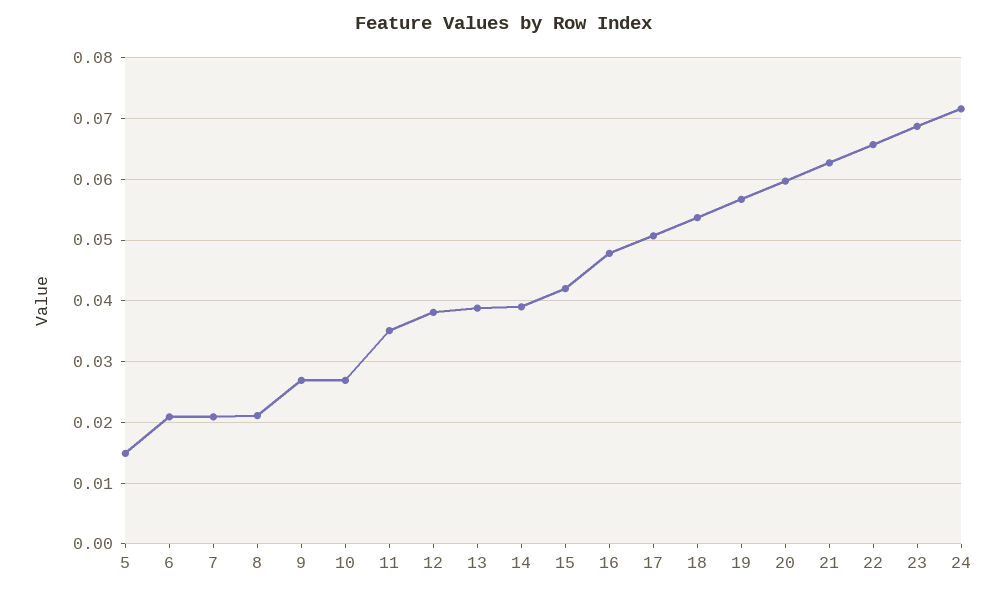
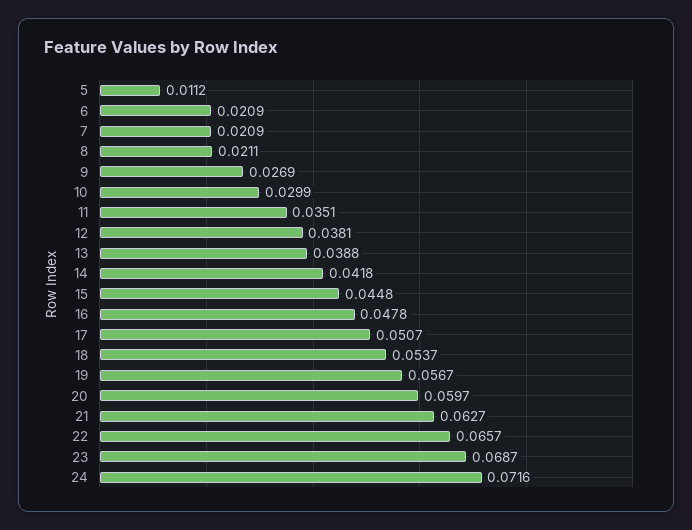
  {
-   "5": 0.015,
+   "5": 0.0112,
    "6": 0.0209,
    "7": 0.0209,
    "8": 0.0211,
    "9": 0.0269,
-   "10": 0.027,
+   "10": 0.0299,
    "11": 0.0351,
    "12": 0.0381,
    "13": 0.0388,
-   "14": 0.039,
+   "14": 0.0418,
-   "15": 0.042,
+   "15": 0.0448,
    "16": 0.0478,
    "17": 0.0507,
    "18": 0.0537,
    "19": 0.0567,
    "20": 0.0597,
    "21": 0.0627,
    "22": 0.0657,
    "23": 0.0687,
    "24": 0.0716
  }

